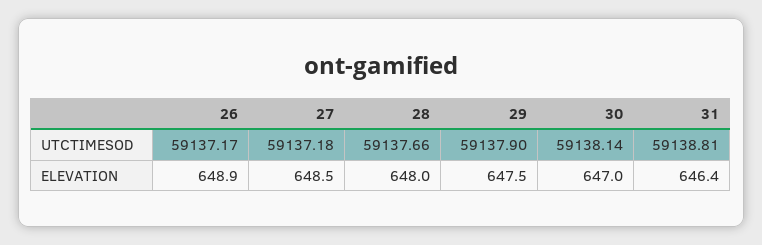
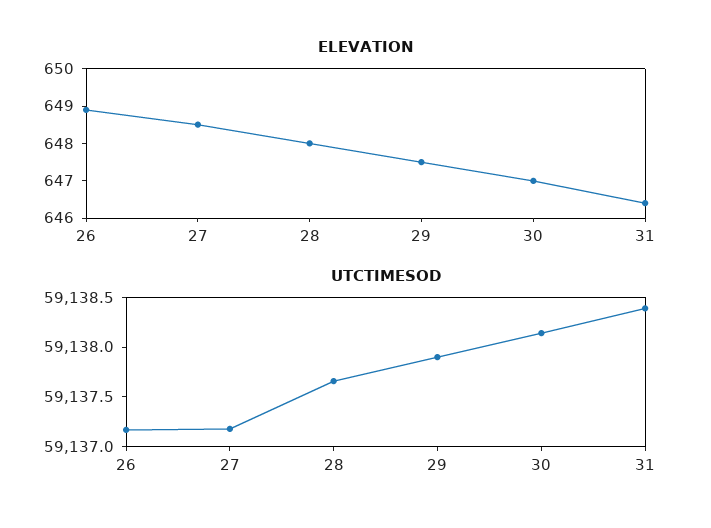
  {
    "UTCTIMESOD": {
      "26": 59137.17,
      "27": 59137.18,
      "28": 59137.66,
      "29": 59137.9,
      "30": 59138.14,
-     "31": 59138.81
+     "31": 59138.4
    },
    "ELEVATION": {
      "26": 648.9,
      "27": 648.5,
      "28": 648,
      "29": 647.5,
      "30": 647,
      "31": 646.4
    }
  }

